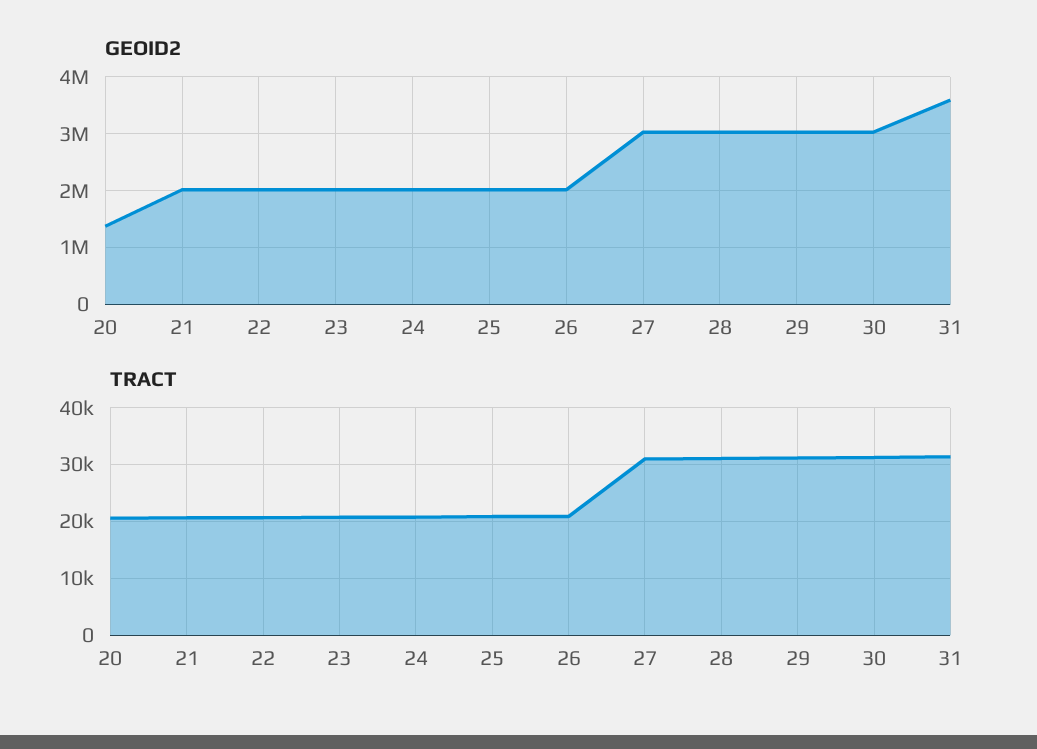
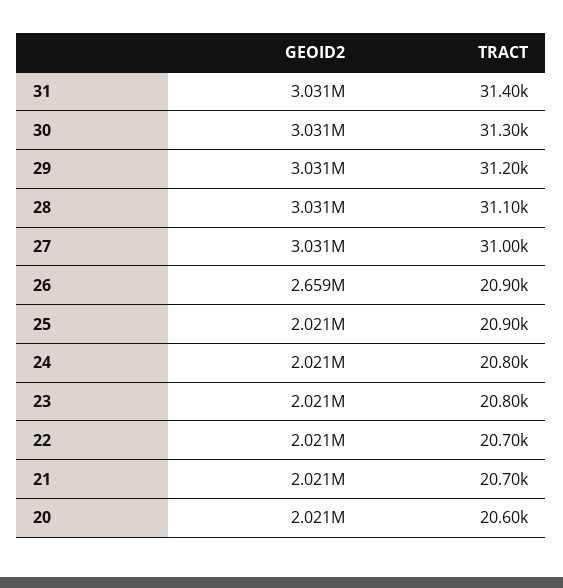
  {
    "GEOID2": {
-     "20": 1400000,
+     "20": 2021000,
      "21": 2021000,
      "22": 2021000,
      "23": 2021000,
      "24": 2021000,
      "25": 2021000,
-     "26": 2000000,
+     "26": 2659000,
      "27": 3031000,
      "28": 3031000,
      "29": 3031000,
      "30": 3031000,
-     "31": 3600000
+     "31": 3031000
    },
    "TRACT": {
      "20": 20600,
      "21": 20700,
      "22": 20700,
      "23": 20800,
      "24": 20800,
      "25": 20900,
      "26": 20900,
      "27": 31000,
      "28": 31100,
      "29": 31200,
      "30": 31300,
      "31": 31400
    }
  }

